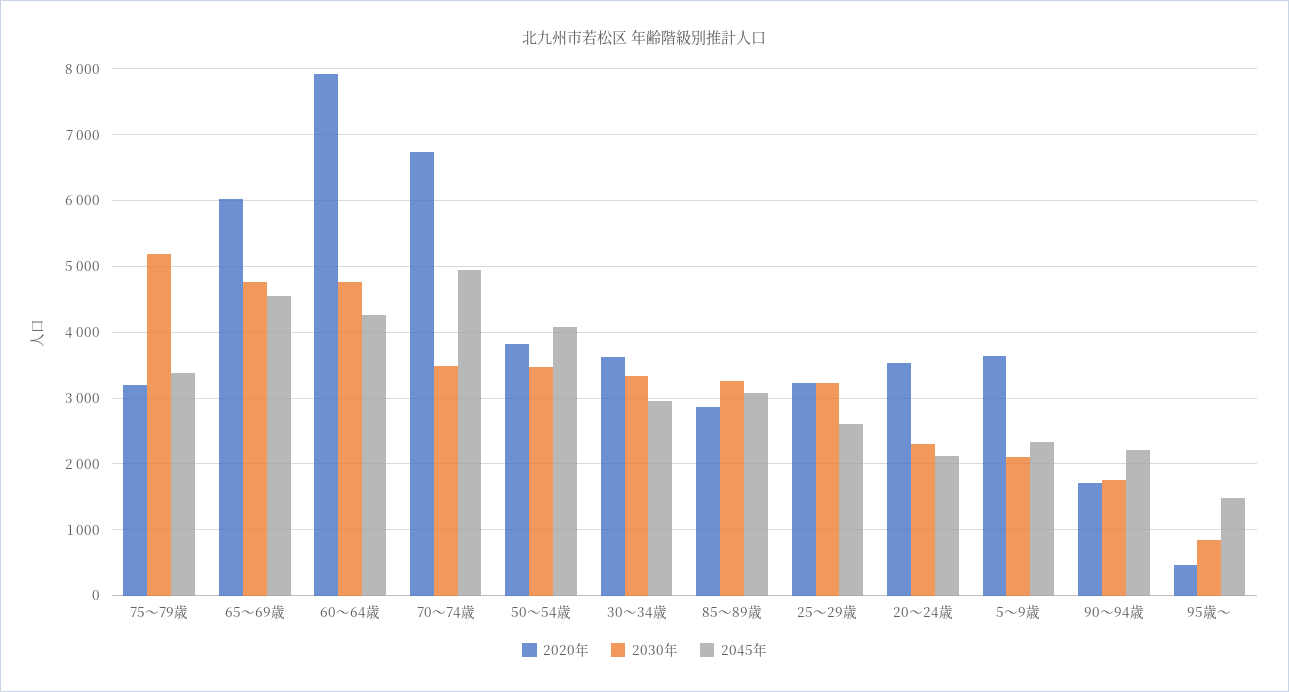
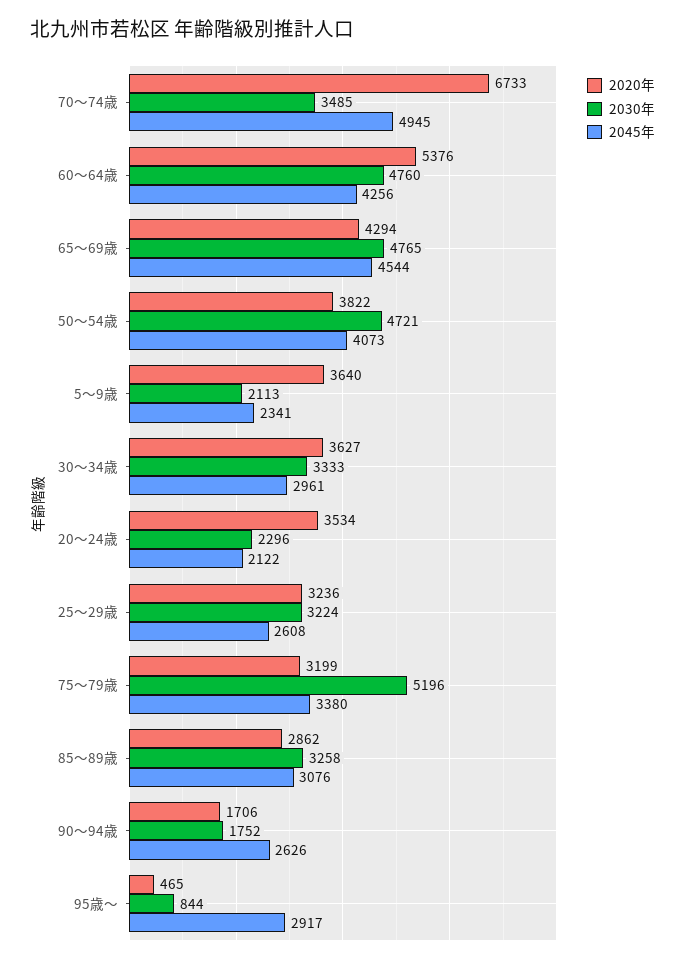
  {
    "2020年": {
      "75～79歳": 3199,
-     "65～69歳": 6000,
+     "65～69歳": 4294,
-     "60～64歳": 7900,
+     "60～64歳": 5376,
      "70～74歳": 6733,
      "50～54歳": 3822,
      "30～34歳": 3627,
      "85～89歳": 2862,
      "25～29歳": 3236,
      "20～24歳": 3534,
      "5～9歳": 3640,
      "90～94歳": 1706,
      "95歳～": 465
    },
    "2030年": {
      "75～79歳": 5196,
      "65～69歳": 4765,
      "60～64歳": 4760,
      "70～74歳": 3485,
-     "50～54歳": 3500,
+     "50～54歳": 4721,
      "30～34歳": 3333,
      "85～89歳": 3258,
      "25～29歳": 3224,
      "20～24歳": 2296,
      "5～9歳": 2113,
      "90～94歳": 1752,
      "95歳～": 844
    },
    "2045年": {
      "75～79歳": 3380,
      "65～69歳": 4544,
      "60～64歳": 4256,
      "70～74歳": 4945,
      "50～54歳": 4073,
      "30～34歳": 2961,
      "85～89歳": 3076,
      "25～29歳": 2608,
      "20～24歳": 2122,
      "5～9歳": 2341,
-     "90～94歳": 2200,
+     "90～94歳": 2626,
-     "95歳～": 1500
+     "95歳～": 2917
    }
  }

